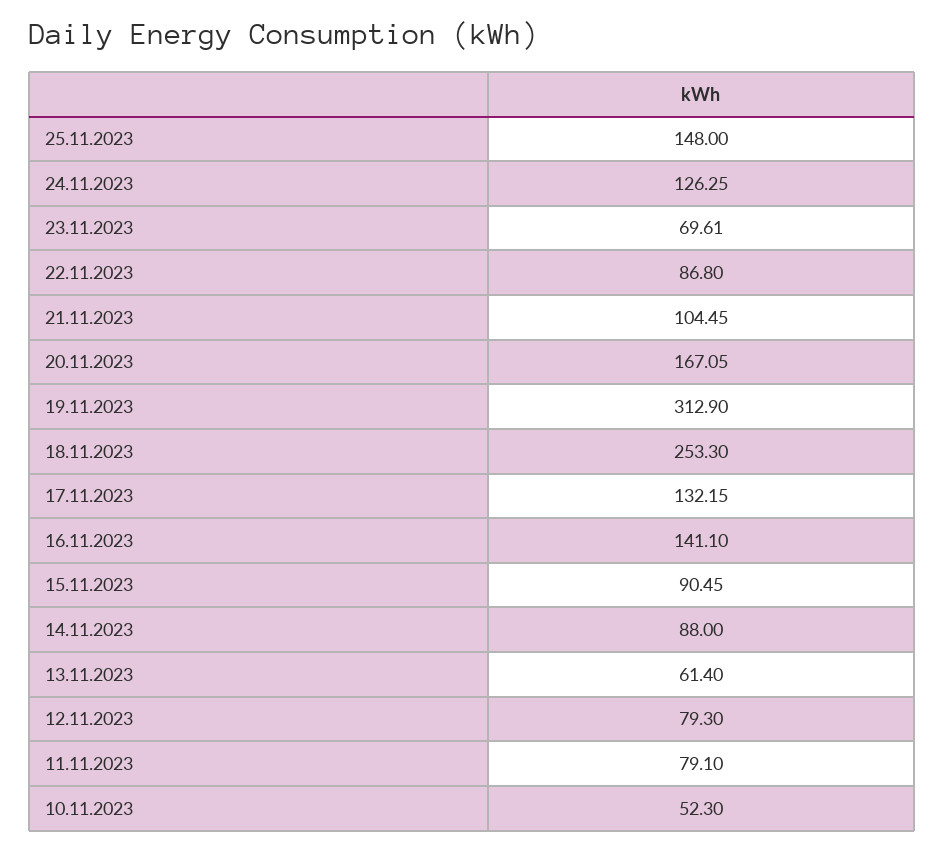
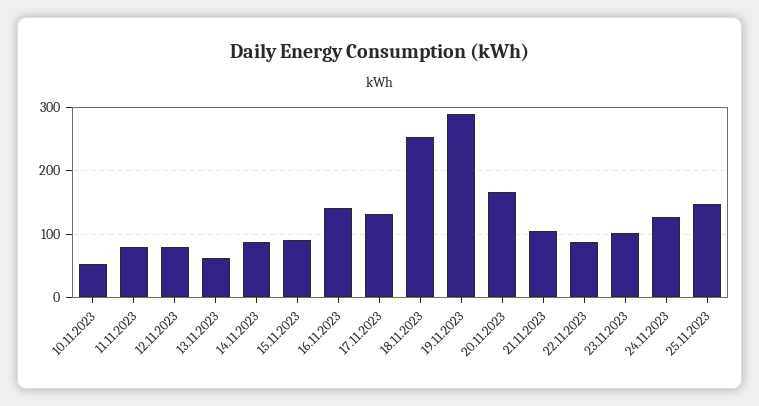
  {
    "25.11.2023": 148,
    "24.11.2023": 126.25,
-   "23.11.2023": 69.61,
+   "23.11.2023": 100,
    "22.11.2023": 86.8,
    "21.11.2023": 104.45,
    "20.11.2023": 167.05,
-   "19.11.2023": 312.9,
+   "19.11.2023": 290,
    "18.11.2023": 253.3,
    "17.11.2023": 132.15,
    "16.11.2023": 141.1,
    "15.11.2023": 90.45,
    "14.11.2023": 88,
    "13.11.2023": 61.4,
    "12.11.2023": 79.3,
    "11.11.2023": 79.1,
    "10.11.2023": 52.3
  }

